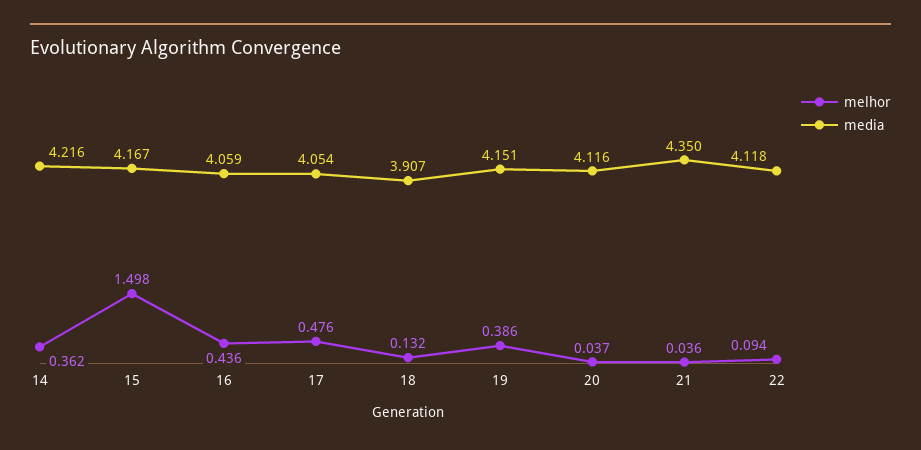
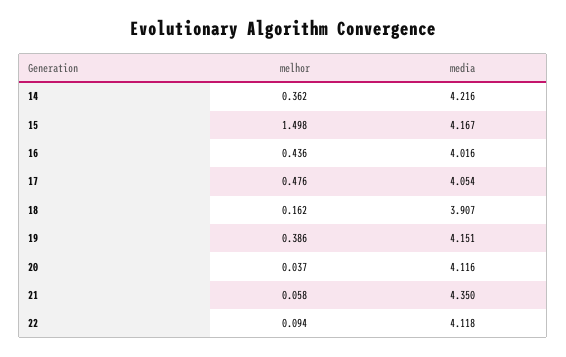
  {
    "melhor": {
      "14": 0.362,
      "15": 1.498,
      "16": 0.436,
      "17": 0.476,
-     "18": 0.132,
+     "18": 0.162,
      "19": 0.386,
      "20": 0.037,
-     "21": 0.036,
+     "21": 0.058,
      "22": 0.094
    },
    "media": {
      "14": 4.216,
      "15": 4.167,
-     "16": 4.059,
+     "16": 4.016,
      "17": 4.054,
      "18": 3.907,
      "19": 4.151,
      "20": 4.116,
      "21": 4.35,
      "22": 4.118
    }
  }

